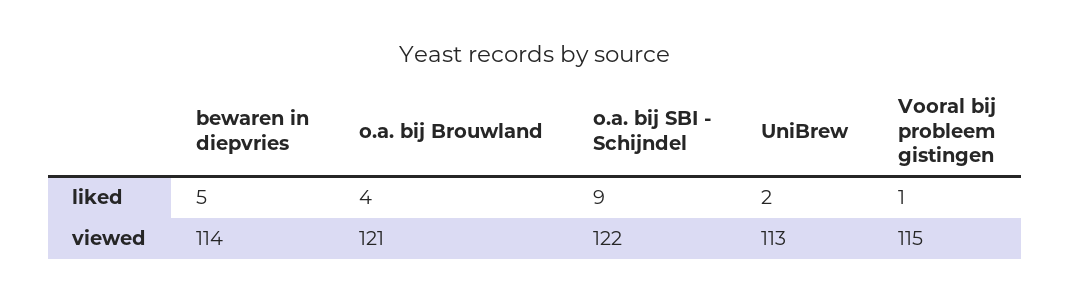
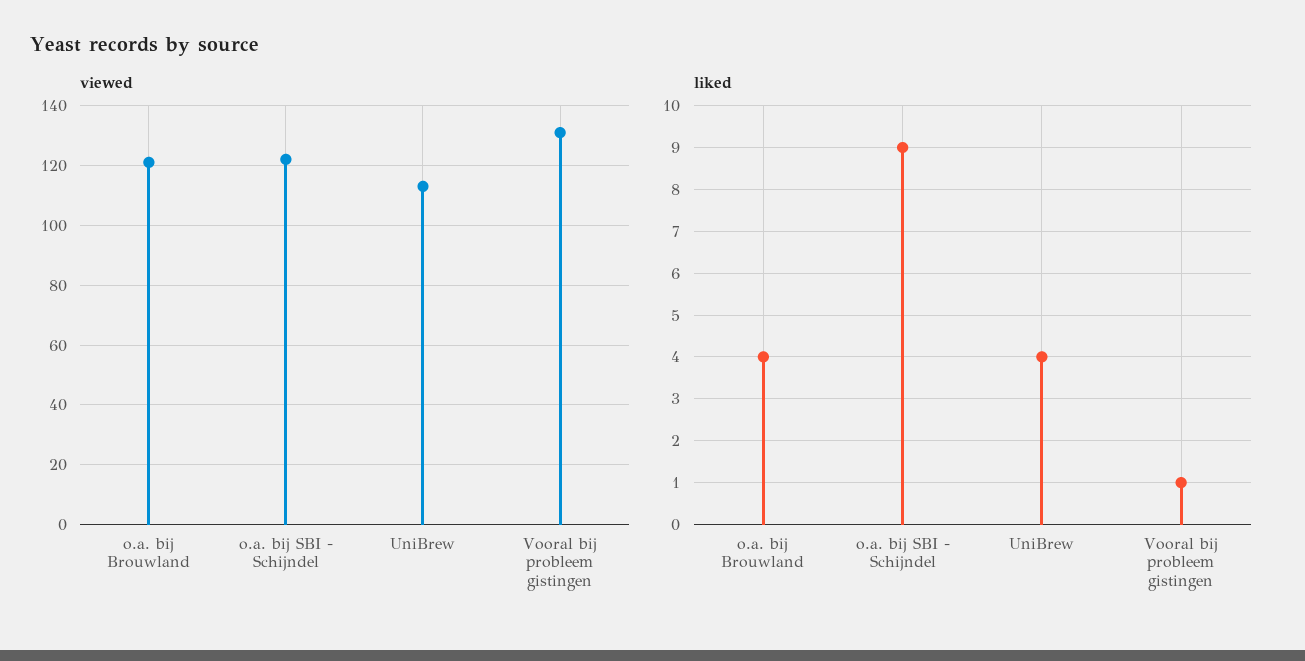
  {
    "liked": {
-     "bewaren in diepvries": 5,
      "o.a. bij Brouwland": 4,
      "o.a. bij SBI - Schijndel": 9,
-     "UniBrew": 2,
+     "UniBrew": 4,
      "Vooral bij probleem gistingen": 1
    },
    "viewed": {
-     "bewaren in diepvries": 114,
      "o.a. bij Brouwland": 121,
      "o.a. bij SBI - Schijndel": 122,
      "UniBrew": 113,
-     "Vooral bij probleem gistingen": 115
+     "Vooral bij probleem gistingen": 130
    }
  }

